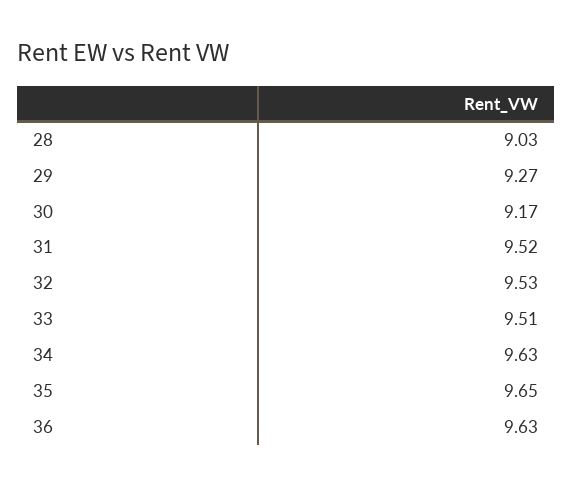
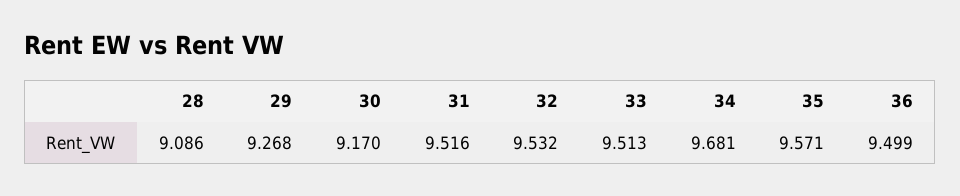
  {
-   "28": 9.03,
+   "28": 9.086,
    "29": 9.268,
    "30": 9.17,
    "31": 9.516,
    "32": 9.532,
    "33": 9.513,
-   "34": 9.63,
+   "34": 9.681,
-   "35": 9.65,
+   "35": 9.571,
-   "36": 9.63
+   "36": 9.499
  }

